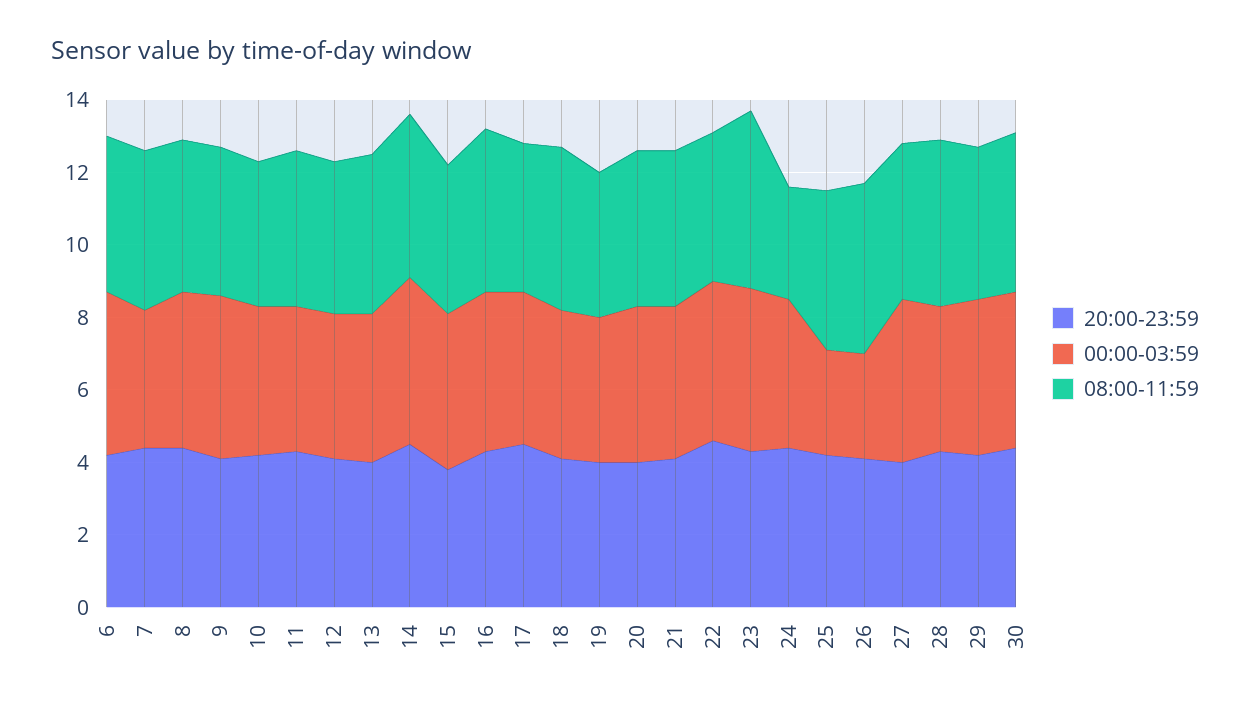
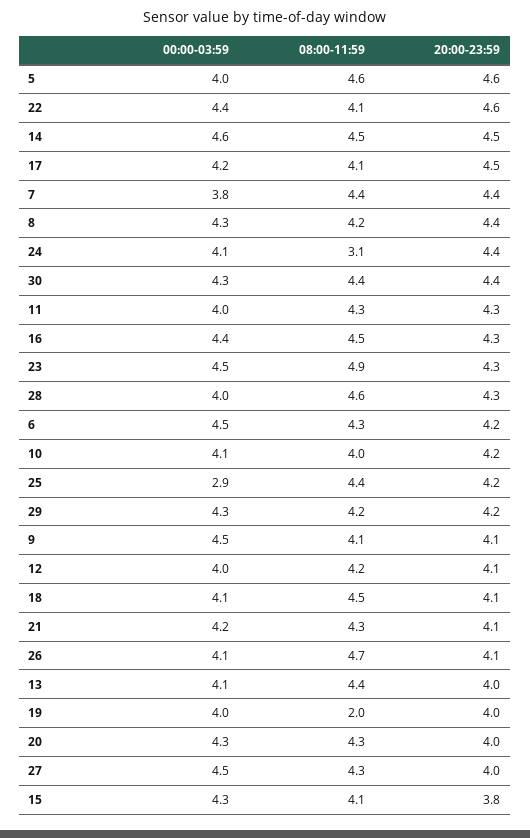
  {
    "20:00-23:59": {
      "6": 4.2,
      "7": 4.4,
      "8": 4.4,
      "9": 4.1,
      "10": 4.2,
      "11": 4.3,
      "12": 4.1,
      "13": 4,
      "14": 4.5,
      "15": 3.8,
      "16": 4.3,
      "17": 4.5,
      "18": 4.1,
      "19": 4,
      "20": 4,
      "21": 4.1,
      "22": 4.6,
      "23": 4.3,
      "24": 4.4,
      "25": 4.2,
      "26": 4.1,
      "27": 4,
      "28": 4.3,
      "29": 4.2,
-     "30": 4.4
+     "30": 4.4,
+     "5": 4.6
    },
    "00:00-03:59": {
      "6": 4.5,
      "7": 3.8,
      "8": 4.3,
      "9": 4.5,
      "10": 4.1,
      "11": 4,
      "12": 4,
      "13": 4.1,
      "14": 4.6,
      "15": 4.3,
      "16": 4.4,
      "17": 4.2,
      "18": 4.1,
      "19": 4,
      "20": 4.3,
      "21": 4.2,
      "22": 4.4,
      "23": 4.5,
      "24": 4.1,
      "25": 2.9,
-     "26": 3,
+     "26": 4.1,
      "27": 4.5,
      "28": 4,
      "29": 4.3,
-     "30": 4.3
+     "30": 4.3,
+     "5": 4
    },
    "08:00-11:59": {
      "6": 4.3,
      "7": 4.4,
      "8": 4.2,
      "9": 4.1,
      "10": 4,
      "11": 4.3,
      "12": 4.2,
      "13": 4.4,
      "14": 4.5,
      "15": 4.1,
      "16": 4.5,
      "17": 4.1,
      "18": 4.5,
-     "19": 4,
+     "19": 2,
      "20": 4.3,
      "21": 4.3,
      "22": 4.1,
      "23": 4.9,
      "24": 3.1,
      "25": 4.4,
      "26": 4.7,
      "27": 4.3,
      "28": 4.6,
      "29": 4.2,
-     "30": 4.4
+     "30": 4.4,
+     "5": 4.6
    }
  }

